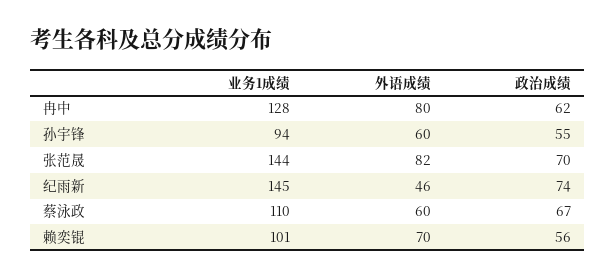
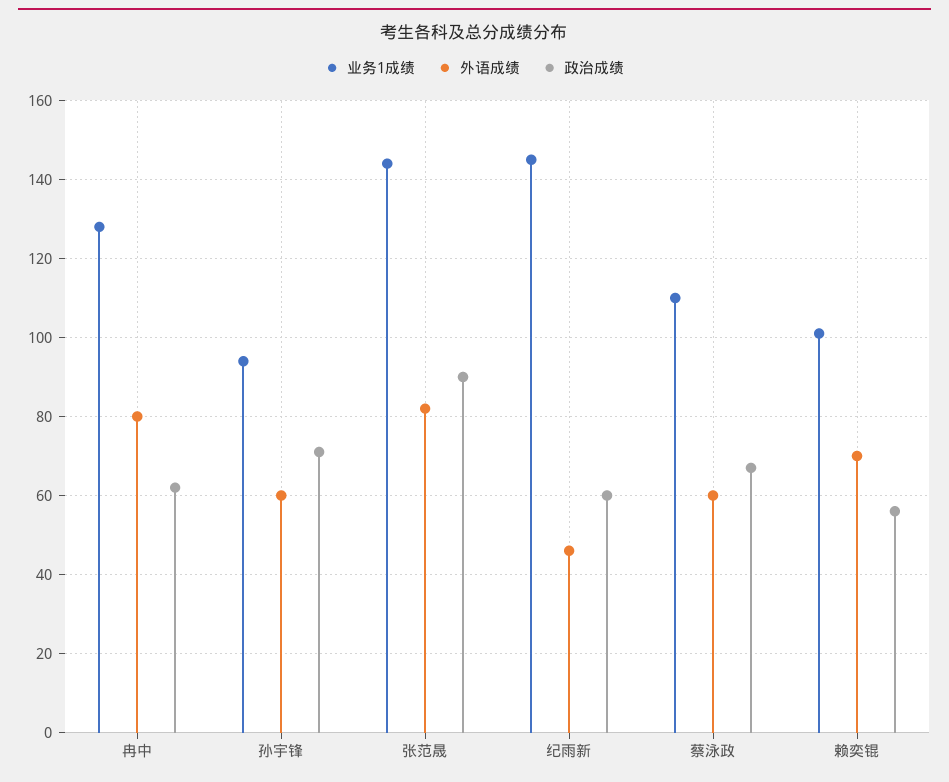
  {
    "业务1成绩": {
      "冉中": 128,
      "孙宇锋": 94,
      "张范晟": 144,
      "纪雨新": 145,
      "蔡泳政": 110,
      "赖奕锟": 101
    },
    "外语成绩": {
      "冉中": 80,
      "孙宇锋": 60,
      "张范晟": 82,
      "纪雨新": 46,
      "蔡泳政": 60,
      "赖奕锟": 70
    },
    "政治成绩": {
      "冉中": 62,
-     "孙宇锋": 55,
+     "孙宇锋": 70,
-     "张范晟": 70,
+     "张范晟": 90,
-     "纪雨新": 74,
+     "纪雨新": 60,
      "蔡泳政": 67,
      "赖奕锟": 56
    }
  }

